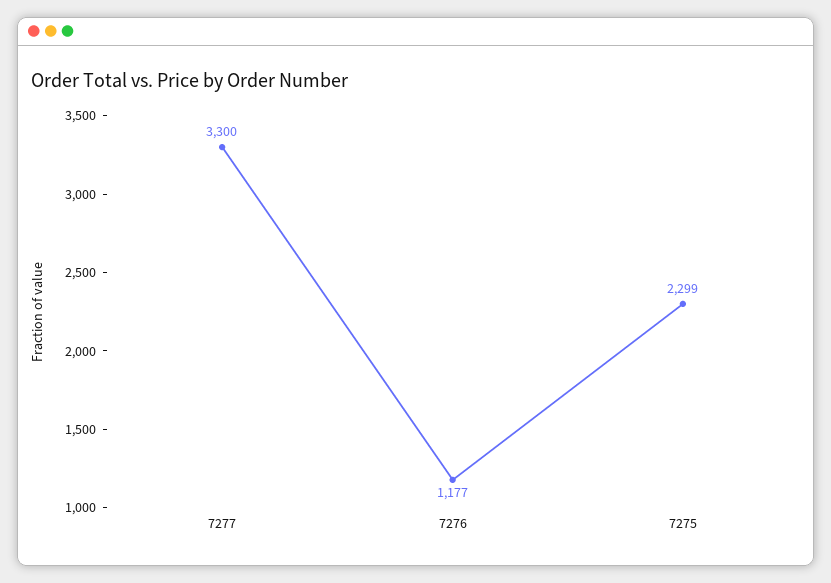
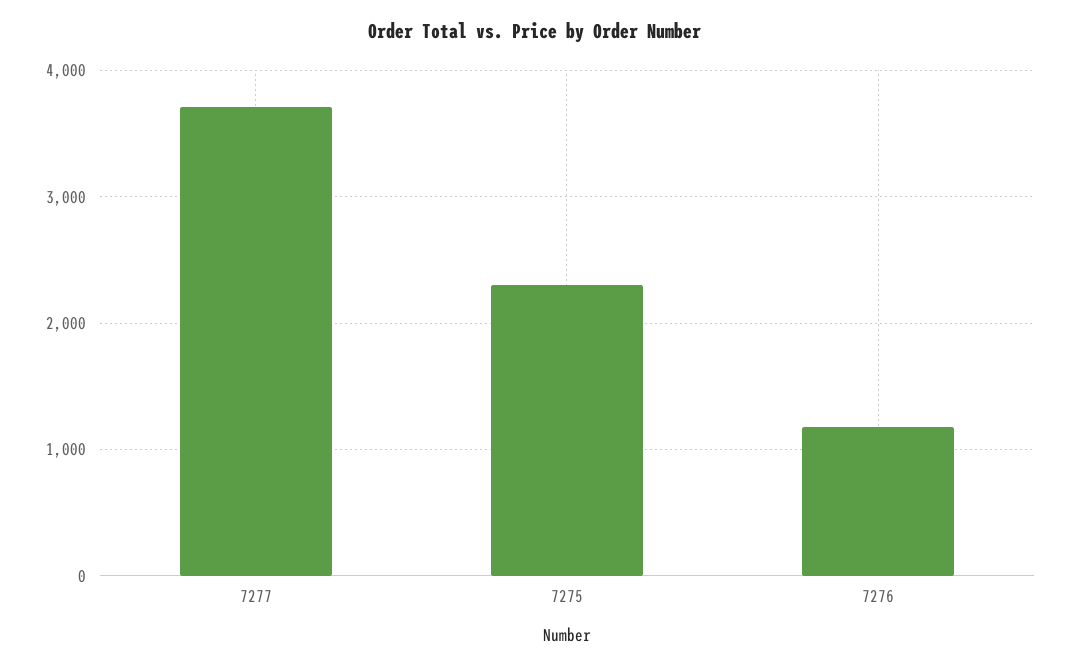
  {
-   "7277": 3300,
+   "7277": 3700,
    "7276": 1177,
    "7275": 2299
  }

